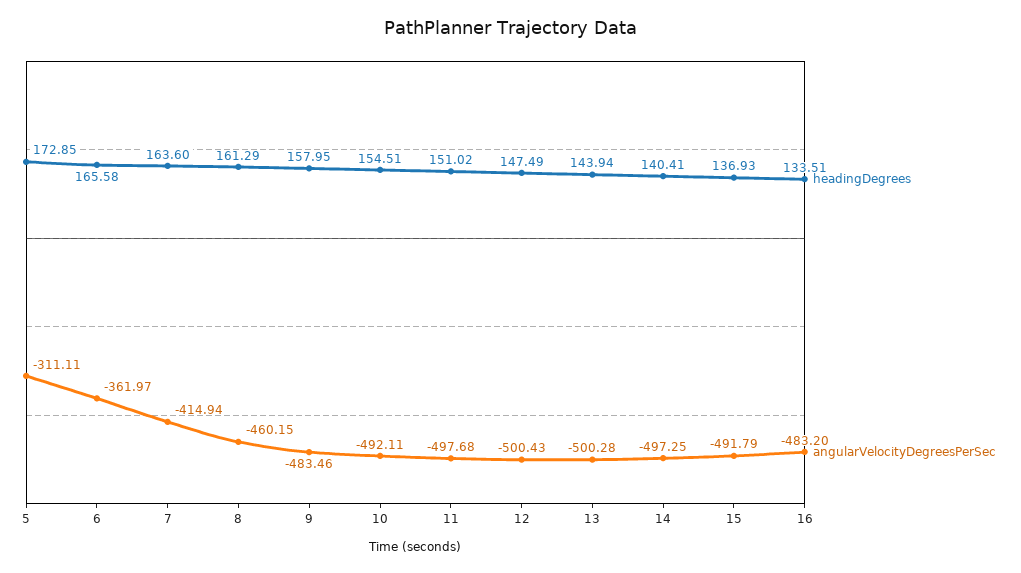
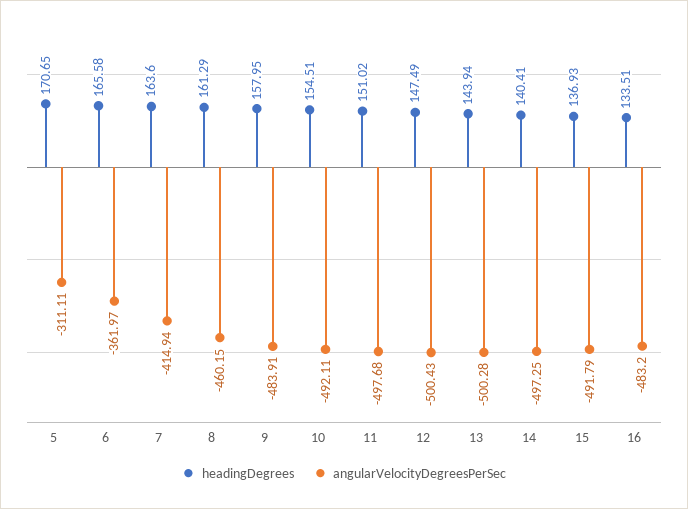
  {
    "headingDegrees": {
-     "5": 172.85,
+     "5": 170.65,
      "6": 165.58,
      "7": 163.6,
      "8": 161.29,
      "9": 157.95,
      "10": 154.51,
      "11": 151.02,
      "12": 147.49,
      "13": 143.94,
      "14": 140.41,
      "15": 136.93,
      "16": 133.51
    },
    "angularVelocityDegreesPerSec": {
      "5": -311.11,
      "6": -361.97,
      "7": -414.94,
      "8": -460.15,
-     "9": -483.46,
+     "9": -483.91,
      "10": -492.11,
      "11": -497.68,
      "12": -500.43,
      "13": -500.28,
      "14": -497.25,
      "15": -491.79,
      "16": -483.2
    }
  }

